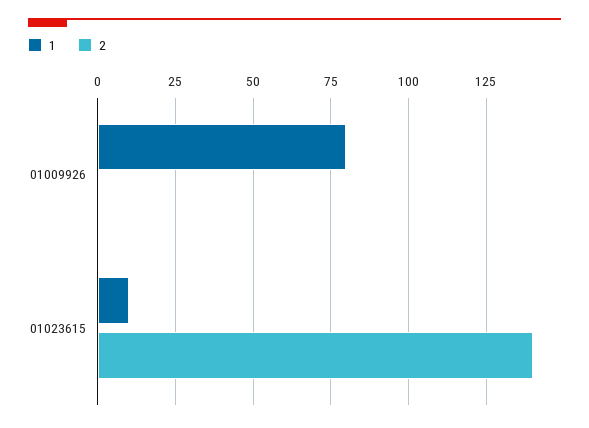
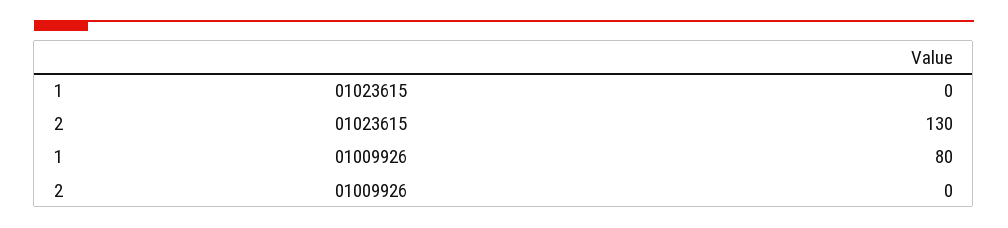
  {
    "1": {
      "01009926": 80,
-     "01023615": 10
+     "01023615": 0
    },
    "2": {
      "01009926": 0,
-     "01023615": 140
+     "01023615": 130
    }
  }

